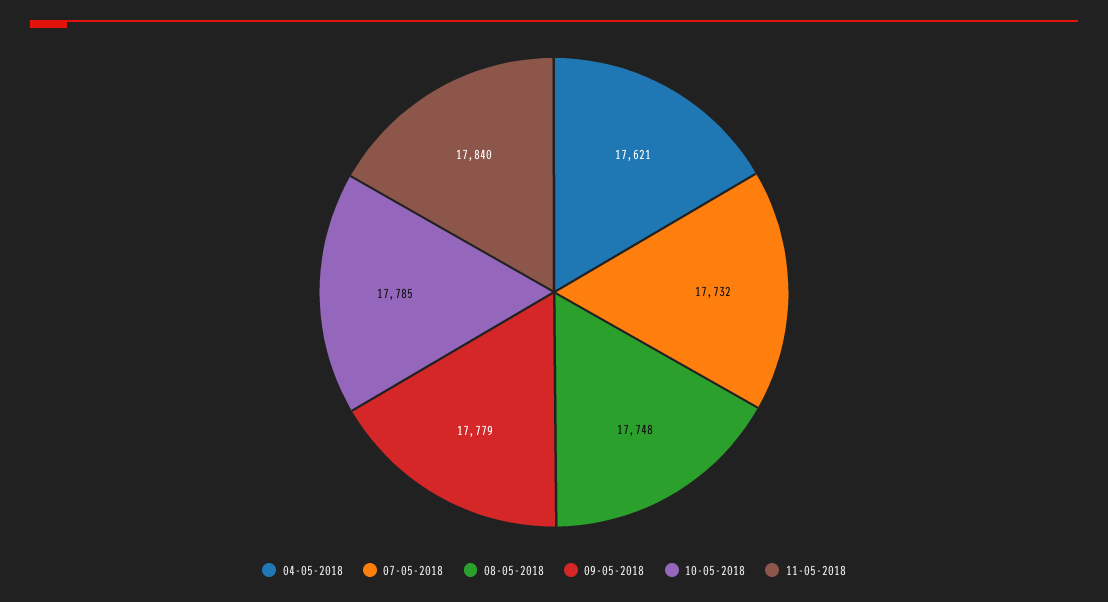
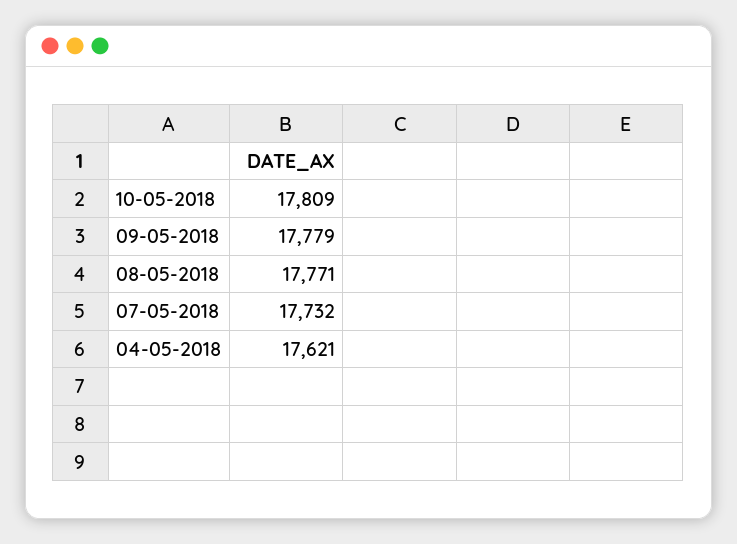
  {
    "04-05-2018": 17621,
    "07-05-2018": 17732,
-   "08-05-2018": 17748,
+   "08-05-2018": 17771,
    "09-05-2018": 17779,
-   "10-05-2018": 17785,
+   "10-05-2018": 17809
-   "11-05-2018": 17840
  }

